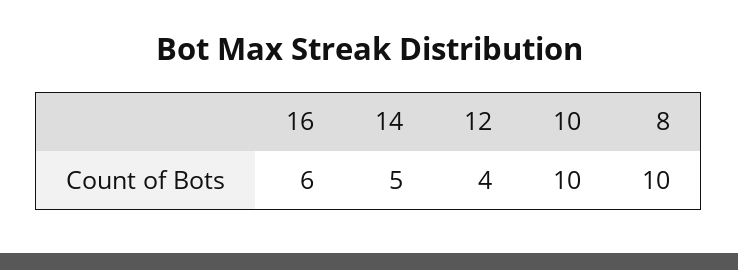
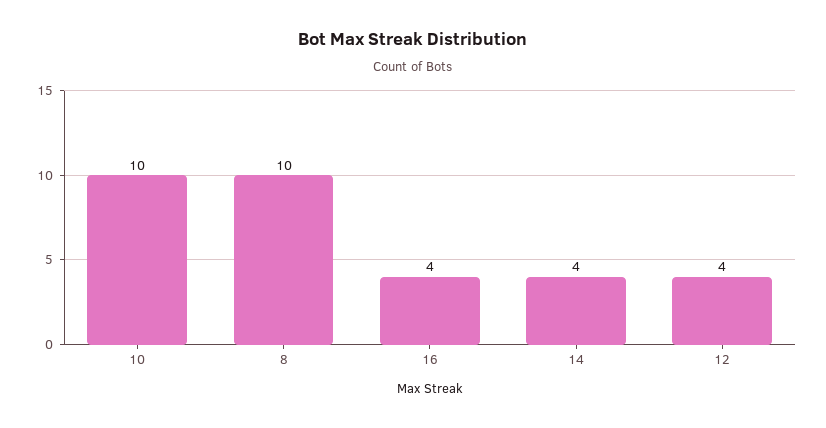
  {
-   "16": 6,
+   "16": 4,
-   "14": 5,
+   "14": 4,
    "12": 4,
    "10": 10,
    "8": 10
  }

